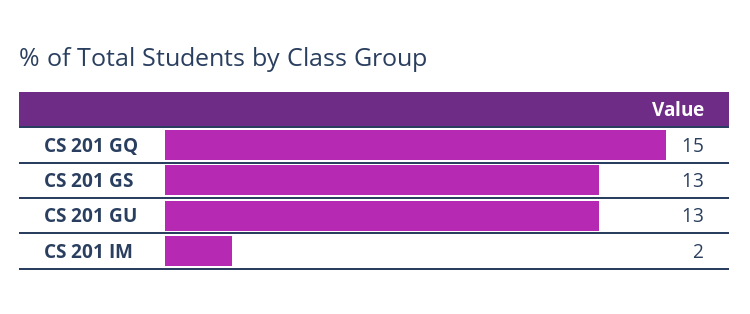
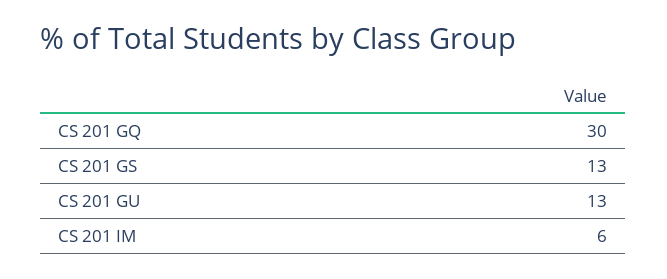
  {
-   "CS 201 GQ": 15,
+   "CS 201 GQ": 30,
    "CS 201 GS": 13,
    "CS 201 GU": 13,
-   "CS 201 IM": 2
+   "CS 201 IM": 6
  }

